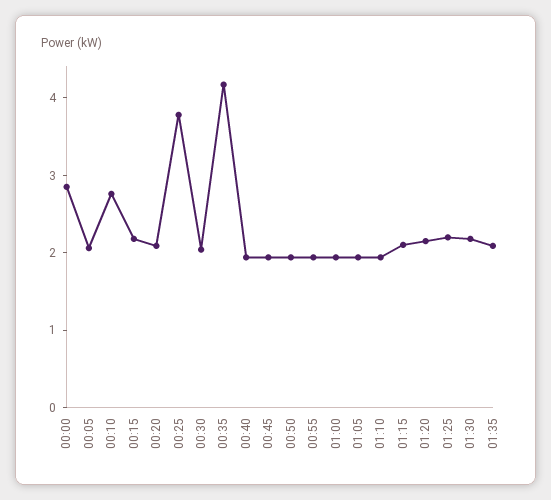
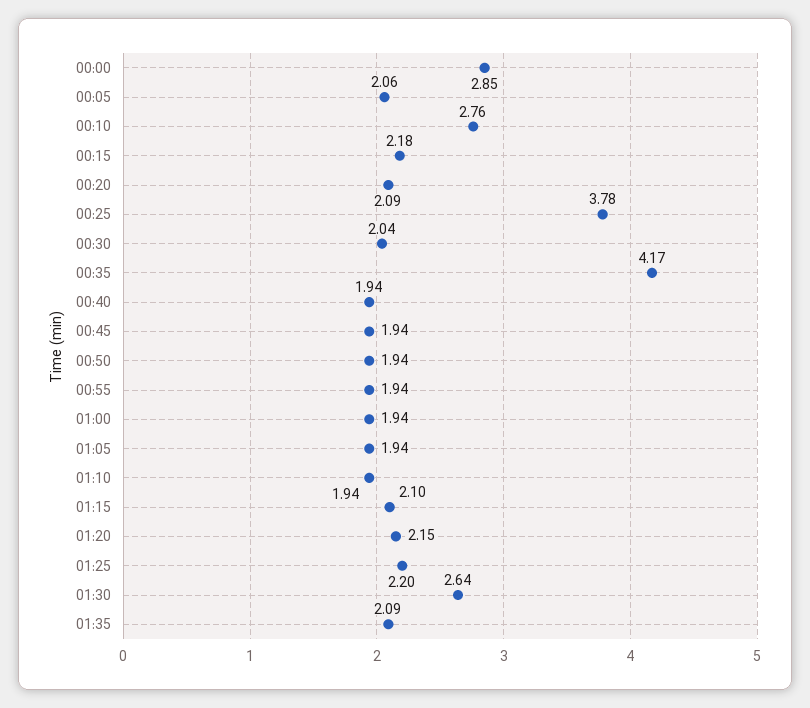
  {
    "00:00": 2.85,
    "00:05": 2.06,
    "00:10": 2.76,
    "00:15": 2.18,
    "00:20": 2.09,
    "00:25": 3.78,
    "00:30": 2.04,
    "00:35": 4.17,
    "00:40": 1.94,
    "00:45": 1.94,
    "00:50": 1.94,
    "00:55": 1.94,
    "01:00": 1.94,
    "01:05": 1.94,
    "01:10": 1.94,
    "01:15": 2.1,
    "01:20": 2.15,
    "01:25": 2.2,
-   "01:30": 2.2,
+   "01:30": 2.64,
    "01:35": 2.09
  }

